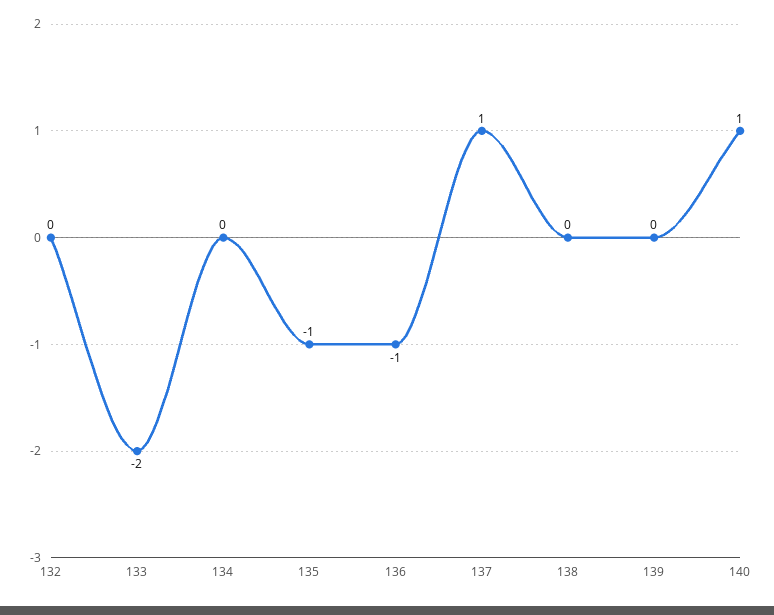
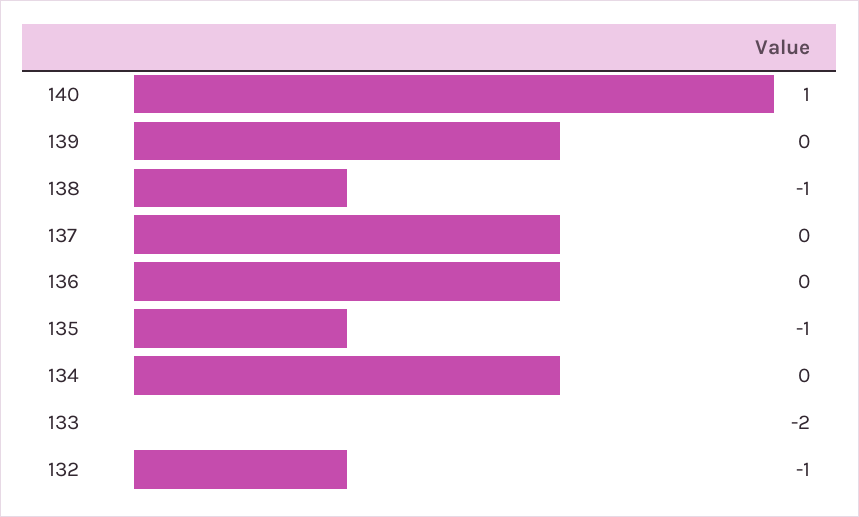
  {
-   "132": 0,
+   "132": -1,
    "133": -2,
    "134": 0,
    "135": -1,
-   "136": -1,
+   "136": 0,
-   "137": 1,
+   "137": 0,
-   "138": 0,
+   "138": -1,
    "139": 0,
    "140": 1
  }

